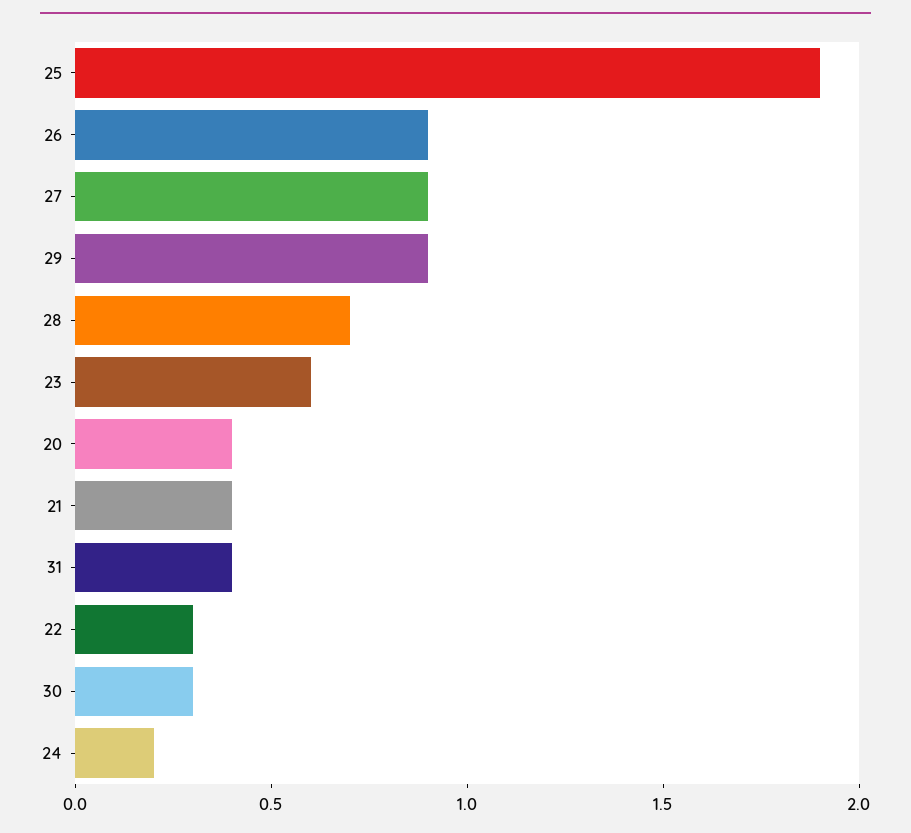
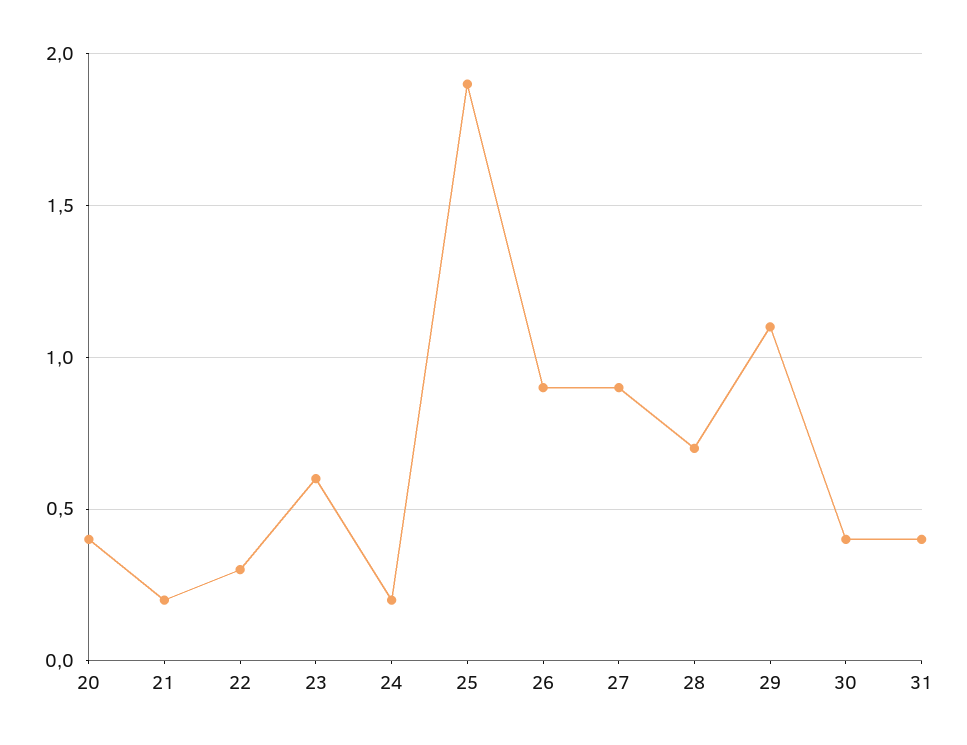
  {
    "25": 1.9,
    "26": 0.9,
    "27": 0.9,
-   "29": 0.9,
+   "29": 1.1,
    "28": 0.7,
    "23": 0.6,
    "20": 0.4,
-   "21": 0.4,
+   "21": 0.2,
    "31": 0.4,
    "22": 0.3,
-   "30": 0.3,
+   "30": 0.4,
    "24": 0.2
  }

